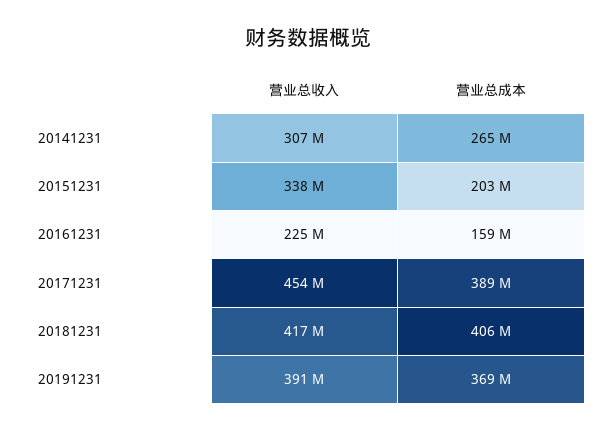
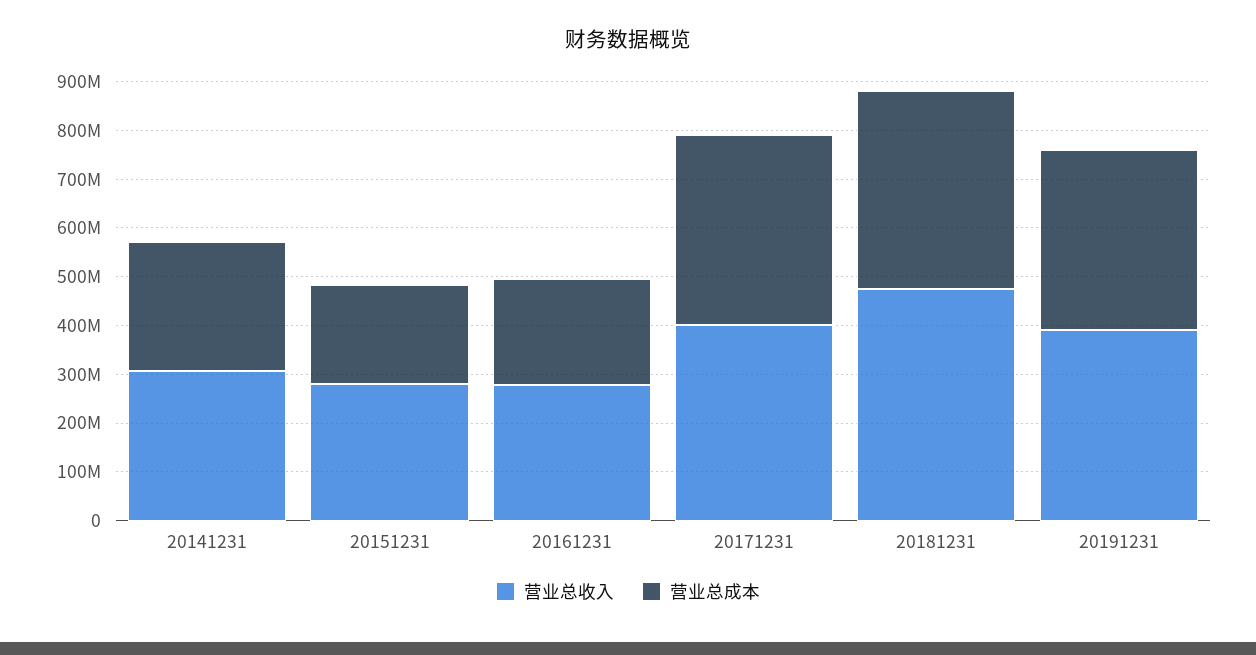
  {
    "营业总收入": {
      "20141231": 307000000,
-     "20151231": 338000000,
+     "20151231": 280000000,
-     "20161231": 225000000,
+     "20161231": 280000000,
-     "20171231": 454000000,
+     "20171231": 400000000,
-     "20181231": 417000000,
+     "20181231": 480000000,
      "20191231": 391000000
    },
    "营业总成本": {
      "20141231": 265000000,
      "20151231": 203000000,
-     "20161231": 159000000,
+     "20161231": 220000000,
      "20171231": 389000000,
      "20181231": 406000000,
      "20191231": 369000000
    }
  }

